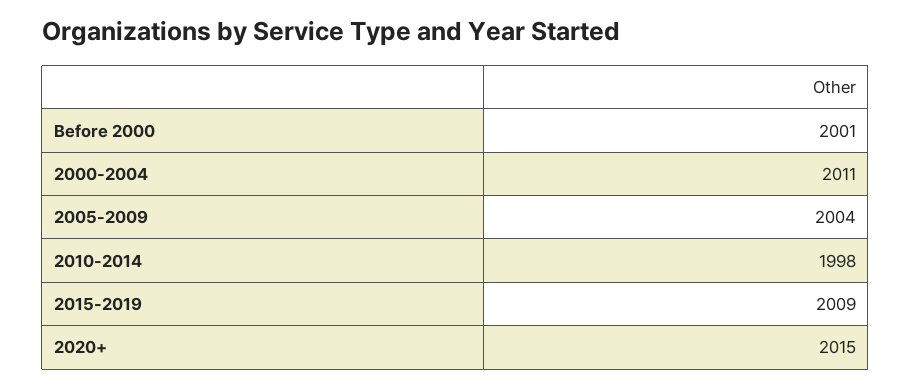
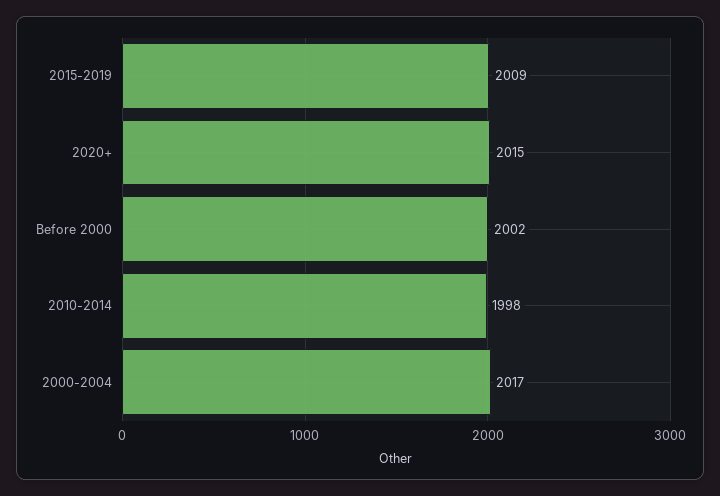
  {
-   "Before 2000": 2001,
+   "Before 2000": 2002,
-   "2000-2004": 2011,
+   "2000-2004": 2017,
-   "2005-2009": 2004,
    "2010-2014": 1998,
    "2015-2019": 2009,
    "2020+": 2015
  }

